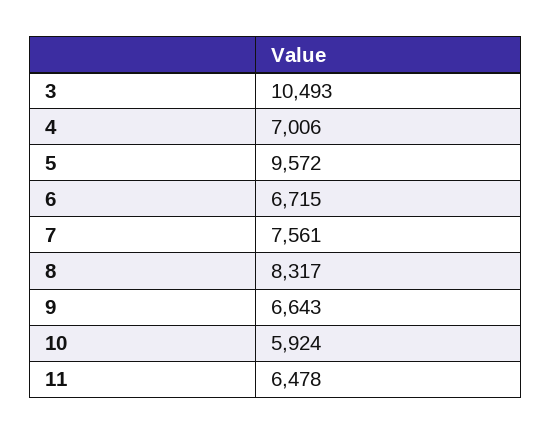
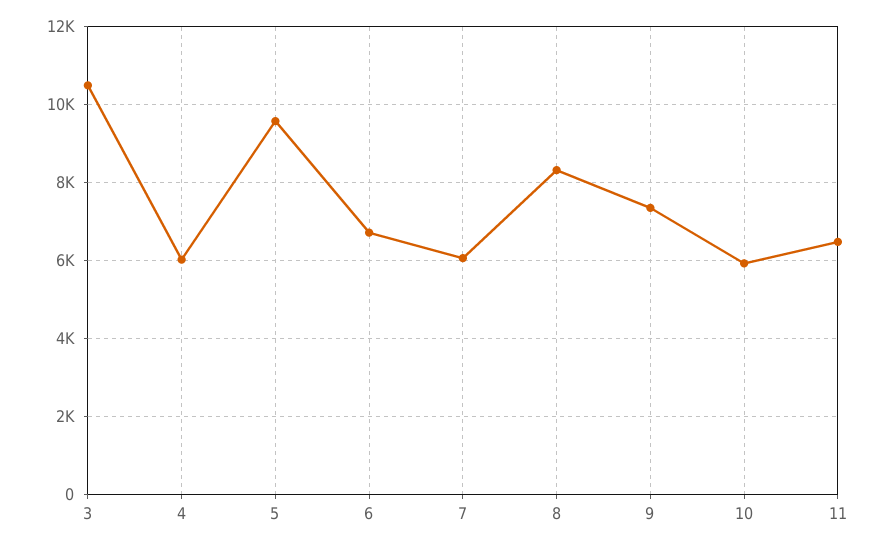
  {
    "3": 10493,
-   "4": 7006,
+   "4": 6000,
    "5": 9572,
    "6": 6715,
-   "7": 7561,
+   "7": 6000,
    "8": 8317,
-   "9": 6643,
+   "9": 7400,
    "10": 5924,
    "11": 6478
  }

